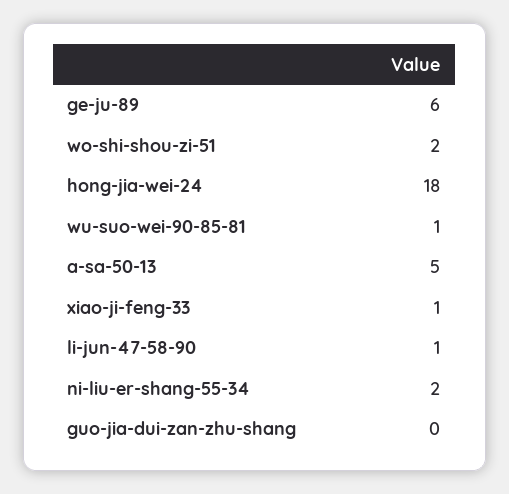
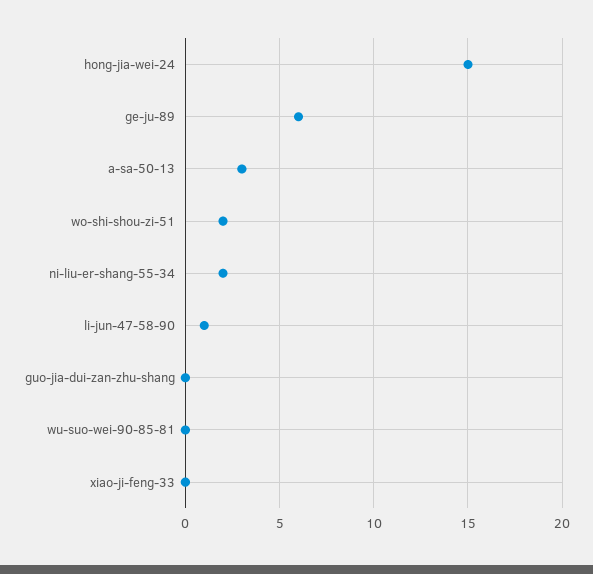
  {
    "ge-ju-89": 6,
    "wo-shi-shou-zi-51": 2,
-   "hong-jia-wei-24": 18,
+   "hong-jia-wei-24": 15,
-   "wu-suo-wei-90-85-81": 1,
+   "wu-suo-wei-90-85-81": 0,
-   "a-sa-50-13": 5,
+   "a-sa-50-13": 3,
-   "xiao-ji-feng-33": 1,
+   "xiao-ji-feng-33": 0,
    "li-jun-47-58-90": 1,
    "ni-liu-er-shang-55-34": 2,
    "guo-jia-dui-zan-zhu-shang": 0
  }

